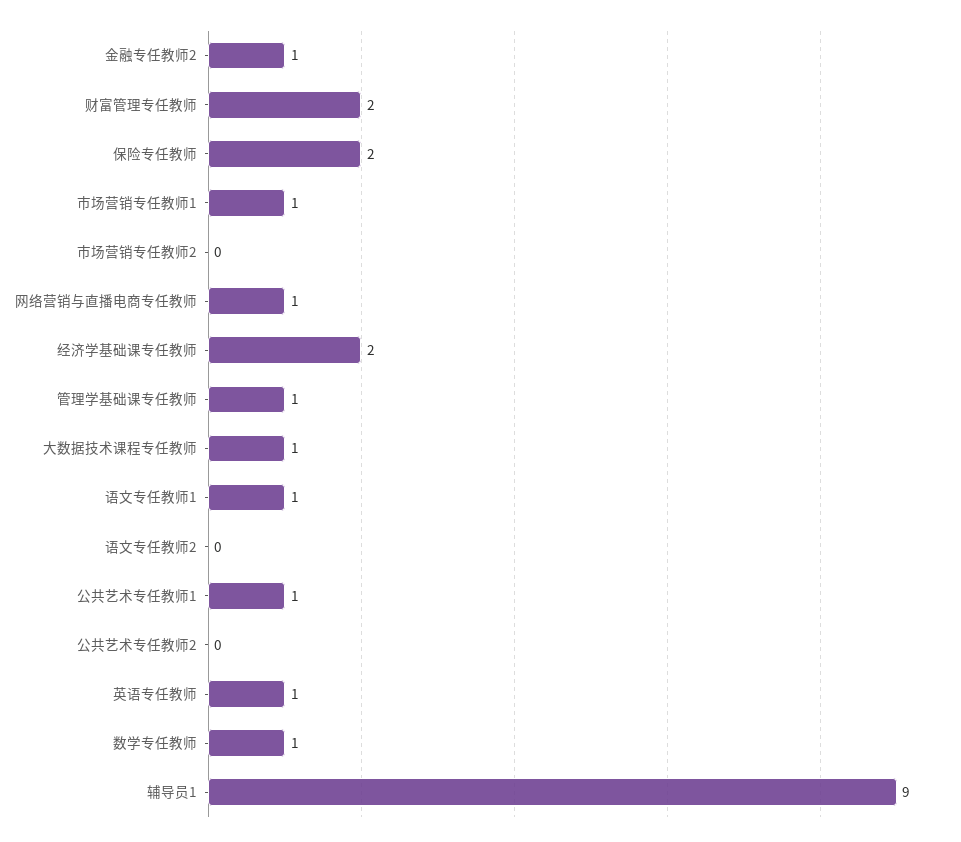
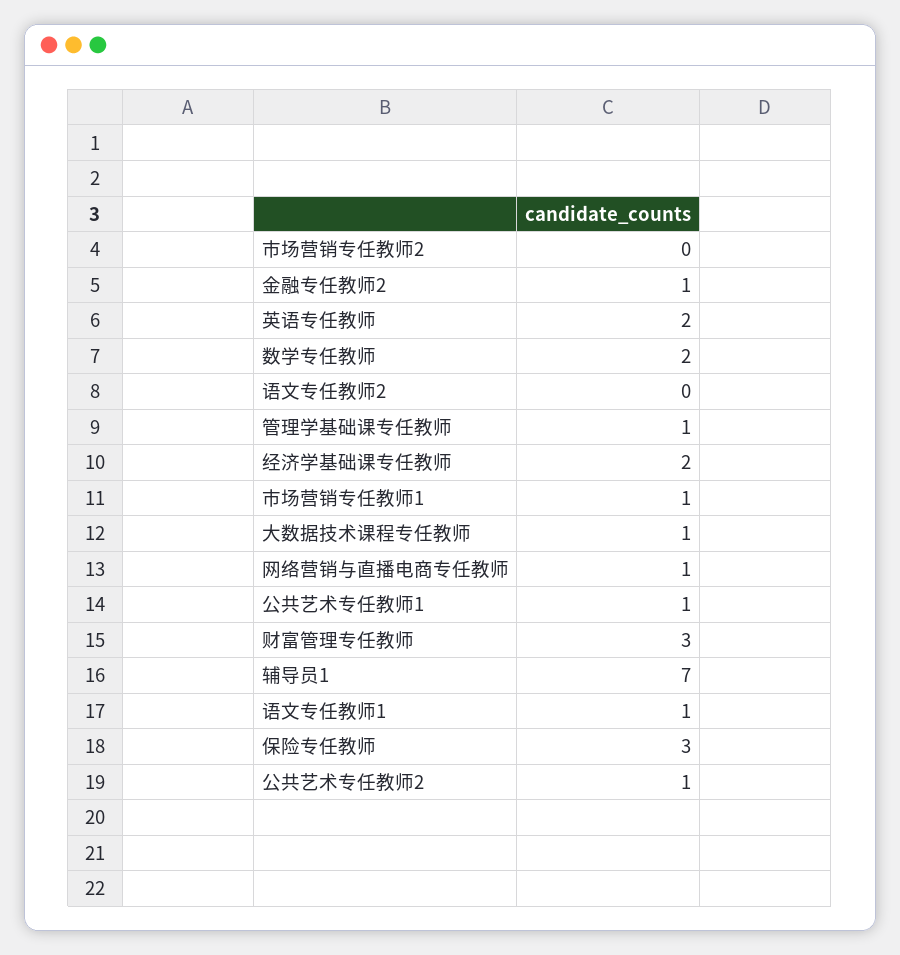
  {
    "金融专任教师2": 1,
-   "财富管理专任教师": 2,
+   "财富管理专任教师": 3,
-   "保险专任教师": 2,
+   "保险专任教师": 3,
    "市场营销专任教师1": 1,
    "市场营销专任教师2": 0,
    "网络营销与直播电商专任教师": 1,
    "经济学基础课专任教师": 2,
    "管理学基础课专任教师": 1,
    "大数据技术课程专任教师": 1,
    "语文专任教师1": 1,
    "语文专任教师2": 0,
    "公共艺术专任教师1": 1,
-   "公共艺术专任教师2": 0,
+   "公共艺术专任教师2": 1,
-   "英语专任教师": 1,
+   "英语专任教师": 2,
-   "数学专任教师": 1,
+   "数学专任教师": 2,
-   "辅导员1": 9
+   "辅导员1": 7
  }

